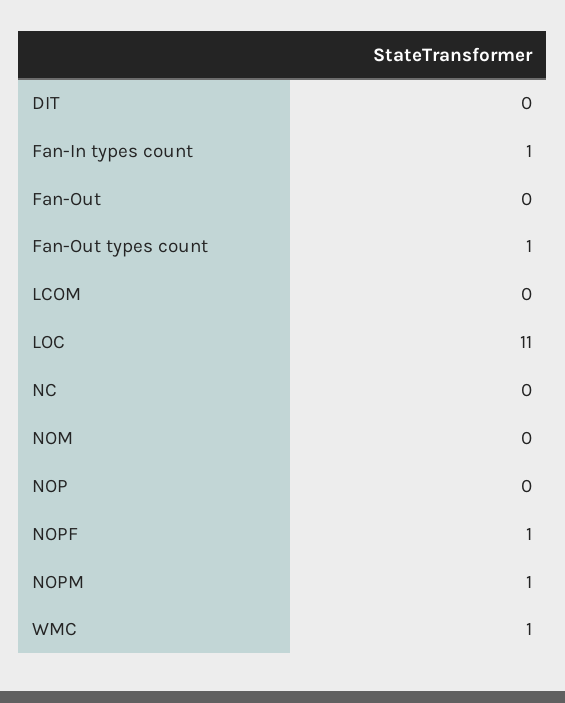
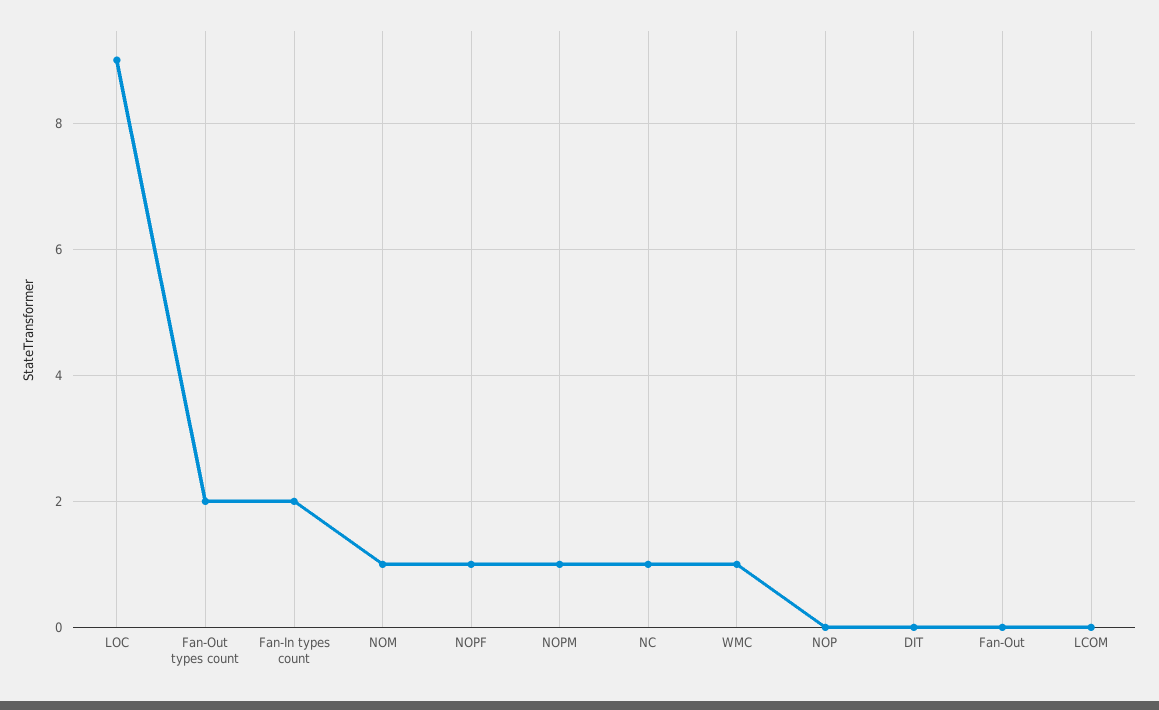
  {
    "DIT": 0,
-   "Fan-In types count": 1,
+   "Fan-In types count": 2,
    "Fan-Out": 0,
-   "Fan-Out types count": 1,
+   "Fan-Out types count": 2,
    "LCOM": 0,
-   "LOC": 11,
+   "LOC": 9,
-   "NC": 0,
+   "NC": 1,
-   "NOM": 0,
+   "NOM": 1,
    "NOP": 0,
    "NOPF": 1,
    "NOPM": 1,
    "WMC": 1
  }

